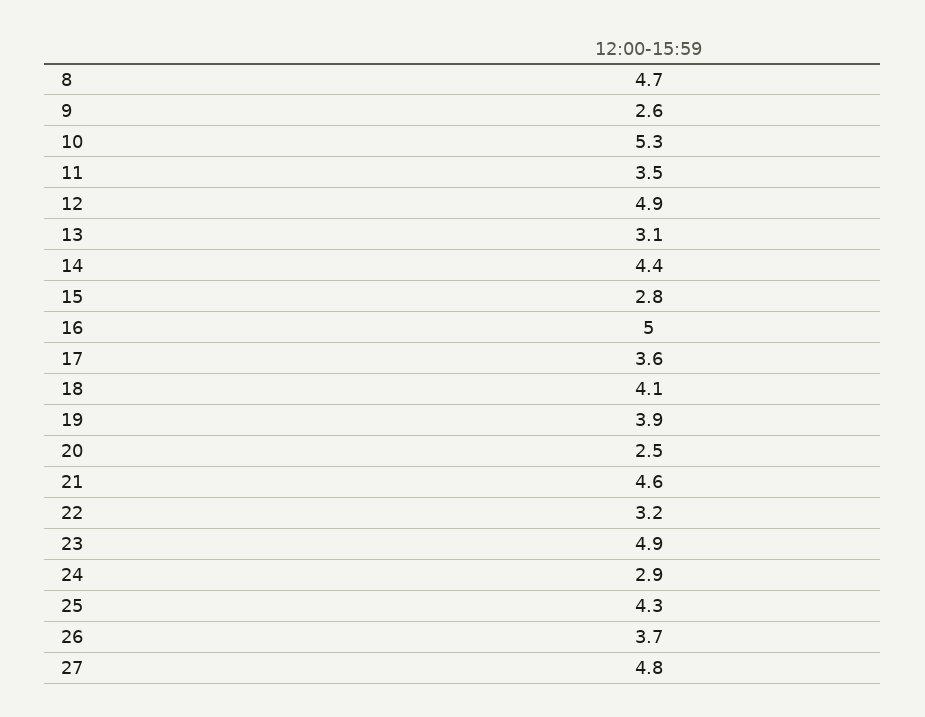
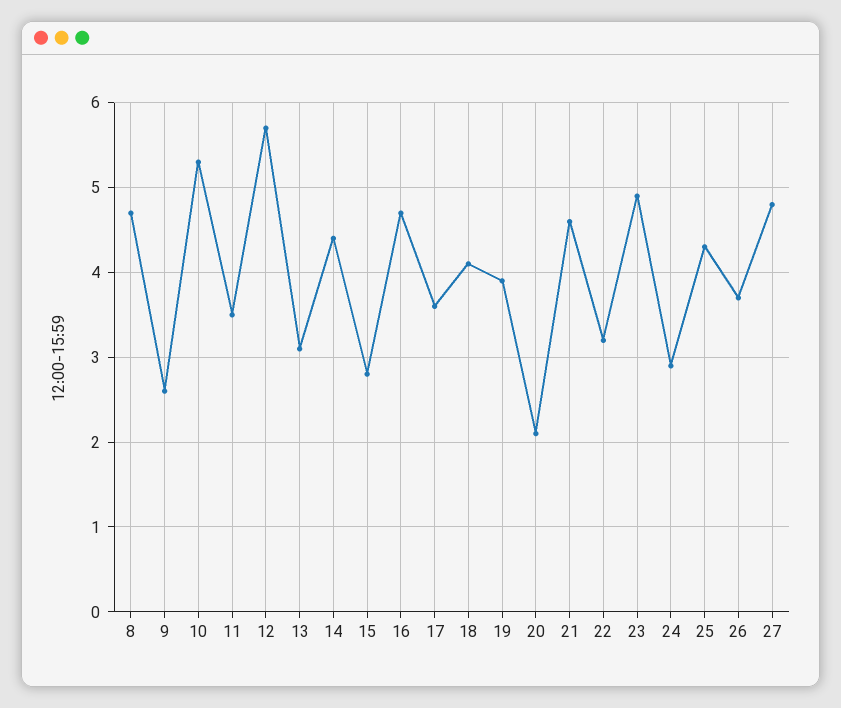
  {
    "8": 4.7,
    "9": 2.6,
    "10": 5.3,
    "11": 3.5,
-   "12": 4.9,
+   "12": 5.7,
    "13": 3.1,
    "14": 4.4,
    "15": 2.8,
-   "16": 5,
+   "16": 4.7,
    "17": 3.6,
    "18": 4.1,
    "19": 3.9,
-   "20": 2.5,
+   "20": 2.1,
    "21": 4.6,
    "22": 3.2,
    "23": 4.9,
    "24": 2.9,
    "25": 4.3,
    "26": 3.7,
    "27": 4.8
  }

